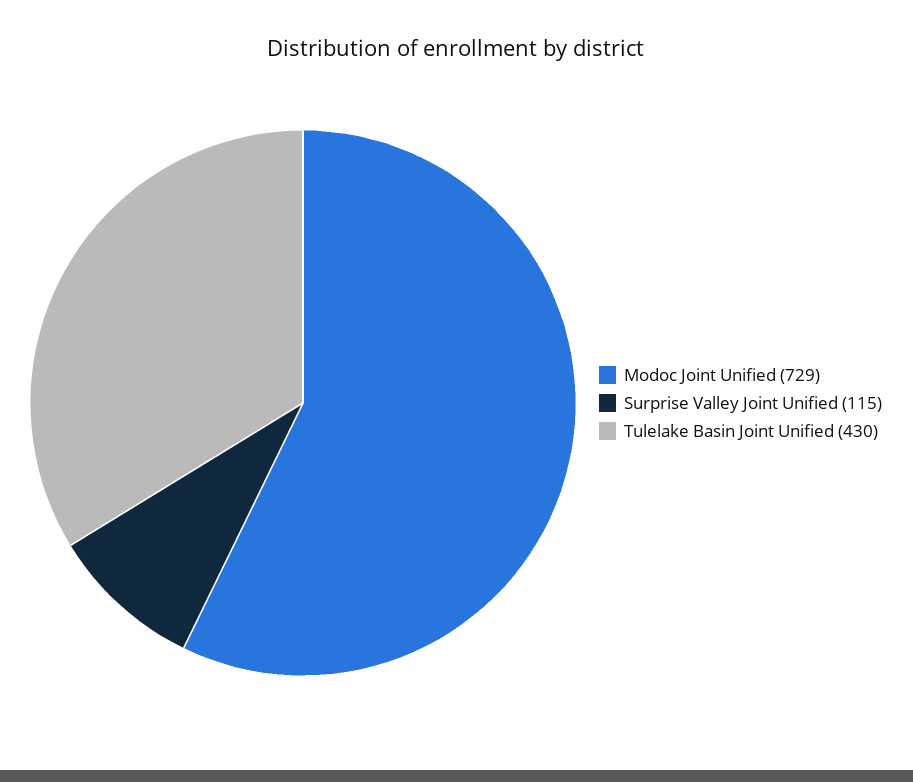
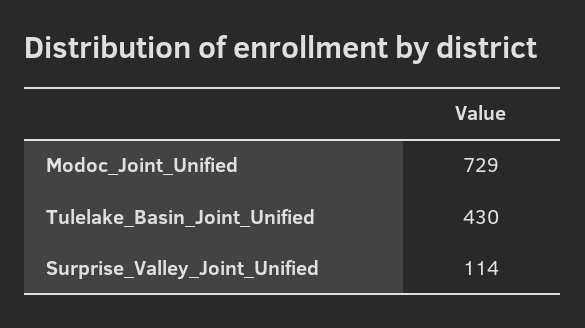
  {
    "Modoc Joint Unified": 729,
-   "Surprise Valley Joint Unified": 115,
+   "Surprise Valley Joint Unified": 114,
    "Tulelake Basin Joint Unified": 430
  }

